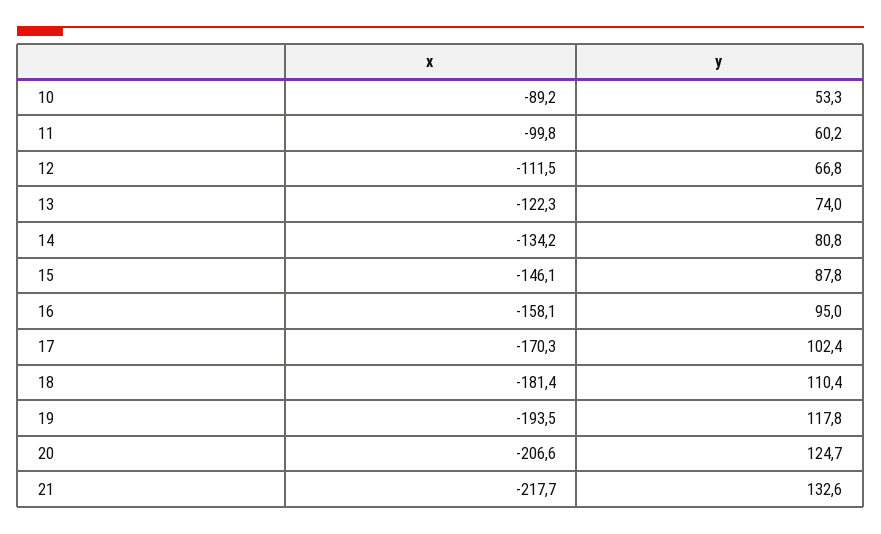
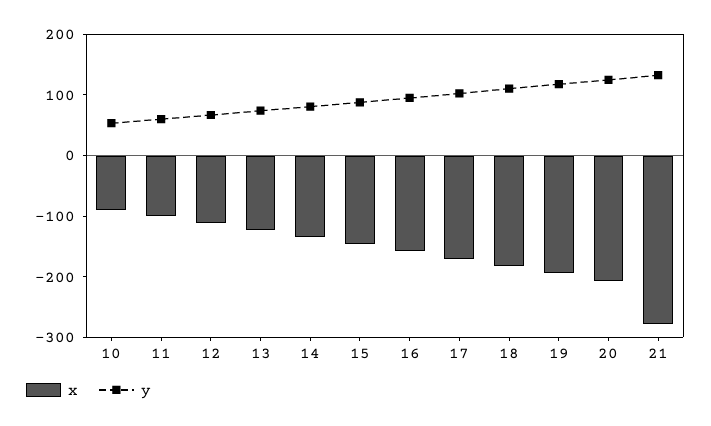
  {
    "x": {
      "10": -89.2,
      "11": -99.8,
      "12": -111.5,
      "13": -122.3,
      "14": -134.2,
      "15": -146.1,
      "16": -158.1,
      "17": -170.3,
      "18": -181.4,
      "19": -193.5,
      "20": -206.6,
-     "21": -217.7
+     "21": -280
    },
    "y": {
      "10": 53.3,
      "11": 60.2,
      "12": 66.8,
      "13": 74,
      "14": 80.8,
      "15": 87.8,
      "16": 95,
      "17": 102.4,
      "18": 110.4,
      "19": 117.8,
      "20": 124.7,
      "21": 132.6
    }
  }

